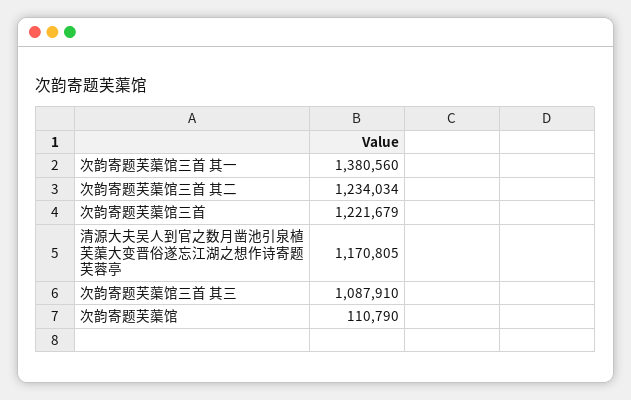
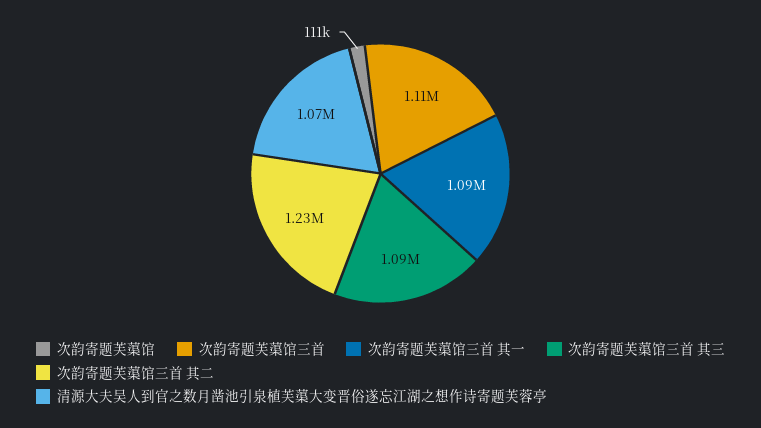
  {
-   "次韵寄题芙蕖馆三首 其一": 1380560,
+   "次韵寄题芙蕖馆三首 其一": 1090000,
    "次韵寄题芙蕖馆三首 其二": 1234034,
-   "次韵寄题芙蕖馆三首": 1221679,
+   "次韵寄题芙蕖馆三首": 1110000,
-   "清源大夫吴人到官之数月凿池引泉植芙蕖大变晋俗遂忘江湖之想作诗寄题芙蓉亭": 1170805,
+   "清源大夫吴人到官之数月凿池引泉植芙蕖大变晋俗遂忘江湖之想作诗寄题芙蓉亭": 1070000,
    "次韵寄题芙蕖馆三首 其三": 1087910,
    "次韵寄题芙蕖馆": 110790
  }

